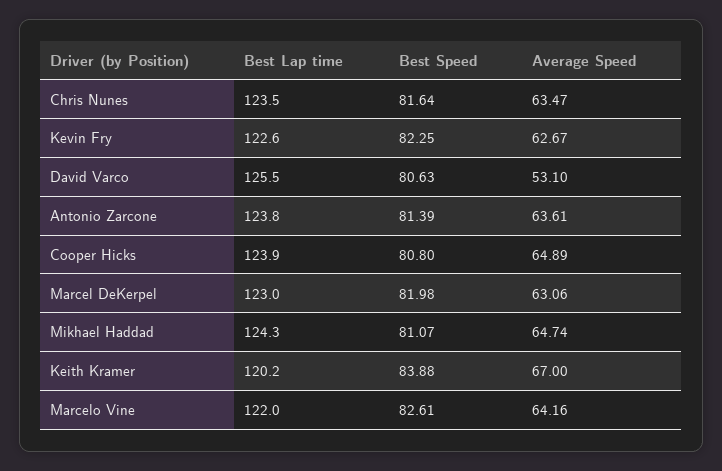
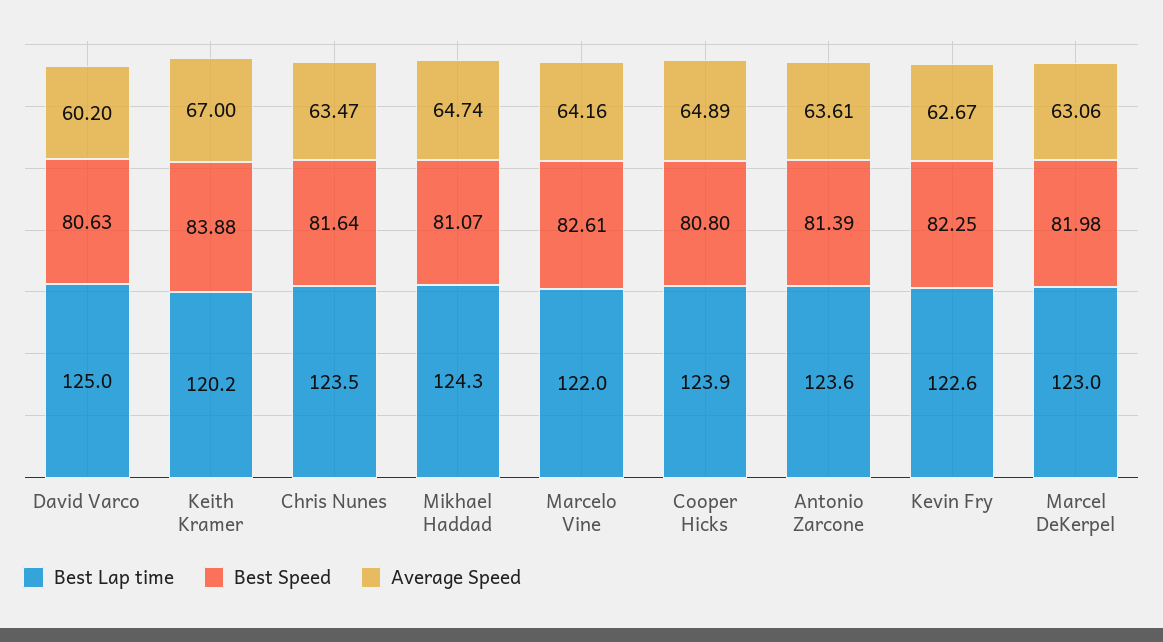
  {
    "Best Lap time": {
      "Chris Nunes": 123.5,
      "Kevin Fry": 122.6,
-     "David Varco": 125.5,
+     "David Varco": 125,
-     "Antonio Zarcone": 123.8,
+     "Antonio Zarcone": 123.6,
      "Cooper Hicks": 123.9,
      "Marcel DeKerpel": 123,
      "Mikhael Haddad": 124.3,
      "Keith Kramer": 120.2,
      "Marcelo Vine": 122
    },
    "Best Speed": {
      "Chris Nunes": 81.64,
      "Kevin Fry": 82.25,
      "David Varco": 80.63,
      "Antonio Zarcone": 81.39,
      "Cooper Hicks": 80.8,
      "Marcel DeKerpel": 81.98,
      "Mikhael Haddad": 81.07,
      "Keith Kramer": 83.88,
      "Marcelo Vine": 82.61
    },
    "Average Speed": {
      "Chris Nunes": 63.47,
      "Kevin Fry": 62.67,
-     "David Varco": 53.1,
+     "David Varco": 60.2,
      "Antonio Zarcone": 63.61,
      "Cooper Hicks": 64.89,
      "Marcel DeKerpel": 63.06,
      "Mikhael Haddad": 64.74,
      "Keith Kramer": 67,
      "Marcelo Vine": 64.16
    }
  }

